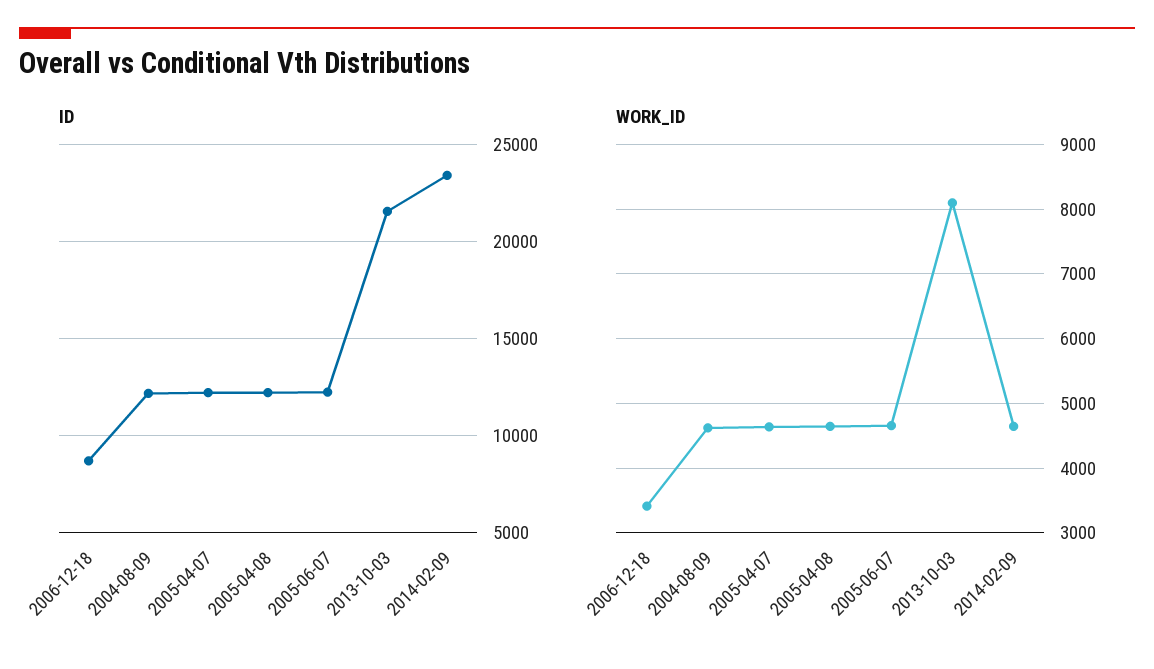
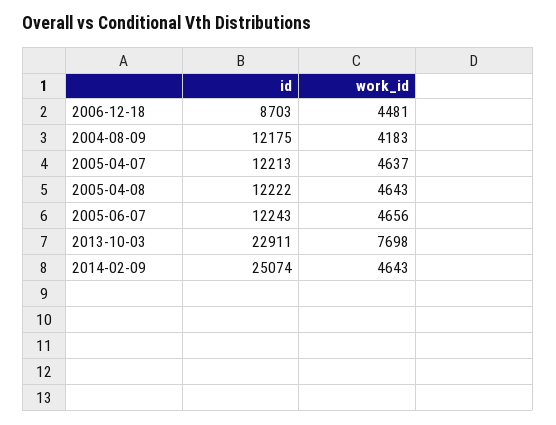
  {
    "ID": {
      "2006-12-18": 8703,
      "2004-08-09": 12175,
      "2005-04-07": 12213,
      "2005-04-08": 12222,
      "2005-06-07": 12243,
-     "2013-10-03": 21500,
+     "2013-10-03": 22911,
-     "2014-02-09": 23500
+     "2014-02-09": 25074
    },
    "WORK_ID": {
-     "2006-12-18": 3400,
+     "2006-12-18": 4481,
-     "2004-08-09": 4600,
+     "2004-08-09": 4183,
      "2005-04-07": 4637,
      "2005-04-08": 4643,
      "2005-06-07": 4656,
-     "2013-10-03": 8100,
+     "2013-10-03": 7698,
      "2014-02-09": 4643
    }
  }

